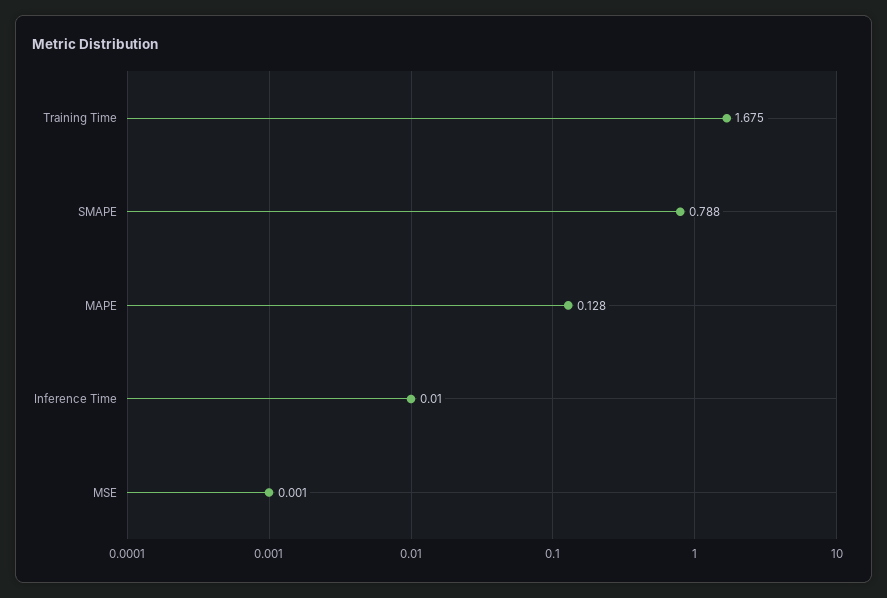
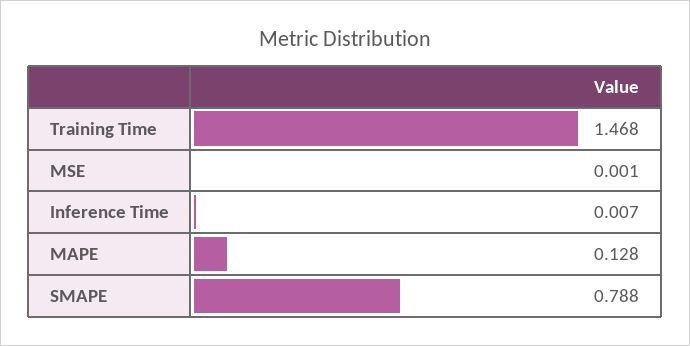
  {
-   "Training Time": 1.675,
+   "Training Time": 1.468,
    "SMAPE": 0.788,
    "MAPE": 0.128,
-   "Inference Time": 0.01,
+   "Inference Time": 0.007,
    "MSE": 0.001
  }

